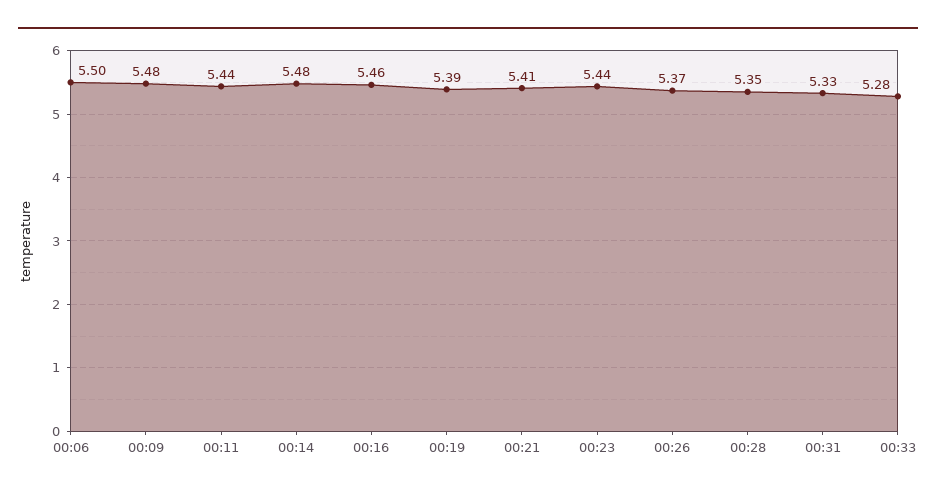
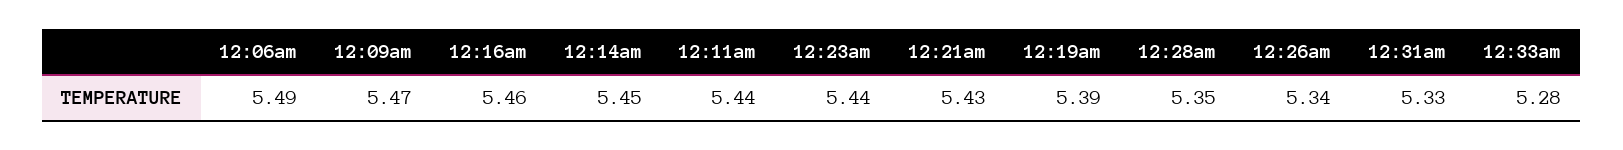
  {
-   "00:06": 5.5,
+   "00:06": 5.49,
-   "00:09": 5.48,
+   "00:09": 5.47,
    "00:11": 5.44,
-   "00:14": 5.48,
+   "00:14": 5.45,
    "00:16": 5.46,
    "00:19": 5.39,
-   "00:21": 5.41,
+   "00:21": 5.43,
    "00:23": 5.44,
-   "00:26": 5.37,
+   "00:26": 5.34,
    "00:28": 5.35,
    "00:31": 5.33,
    "00:33": 5.28
  }

